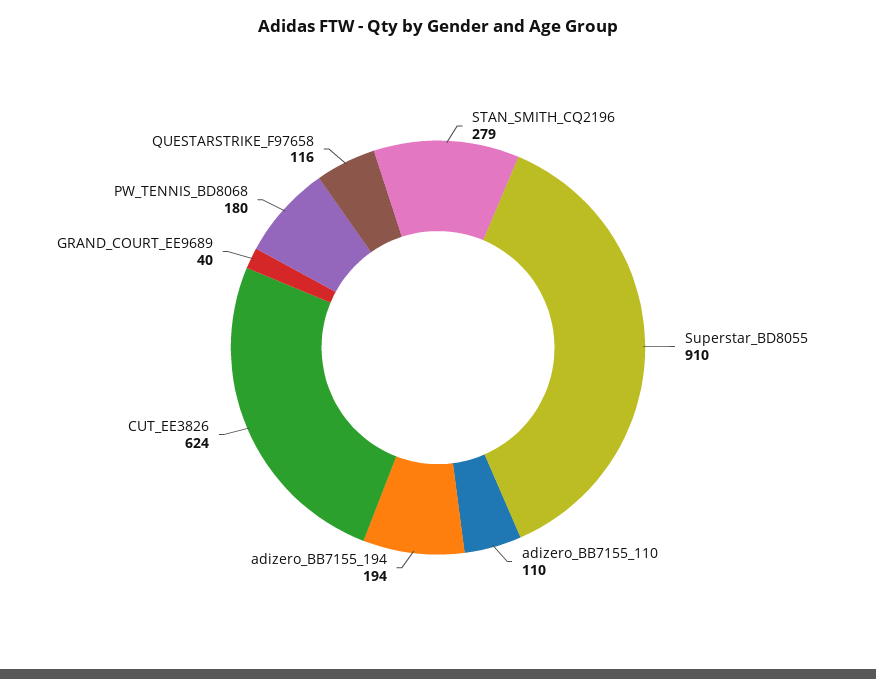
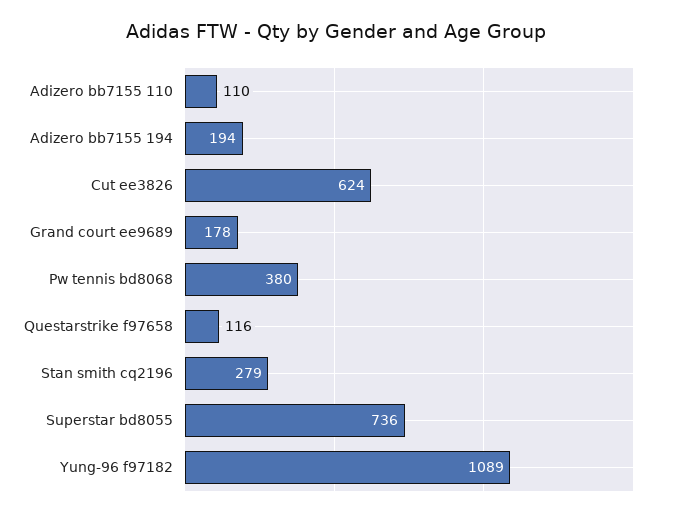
  {
    "STAN_SMITH_CQ2196": 279,
-   "Superstar_BD8055": 910,
+   "Superstar_BD8055": 736,
    "adizero_BB7155_110": 110,
    "adizero_BB7155_194": 194,
    "CUT_EE3826": 624,
-   "GRAND_COURT_EE9689": 40,
+   "GRAND_COURT_EE9689": 178,
-   "PW_TENNIS_BD8068": 180,
+   "PW_TENNIS_BD8068": 380,
-   "QUESTARSTRIKE_F97658": 116
+   "QUESTARSTRIKE_F97658": 116,
+   "Yung-96 f97182": 1089
  }

